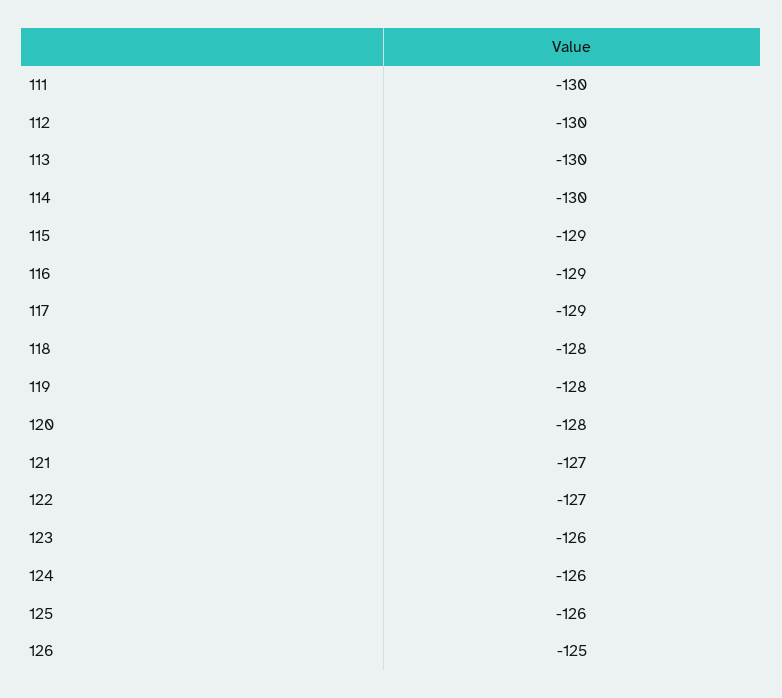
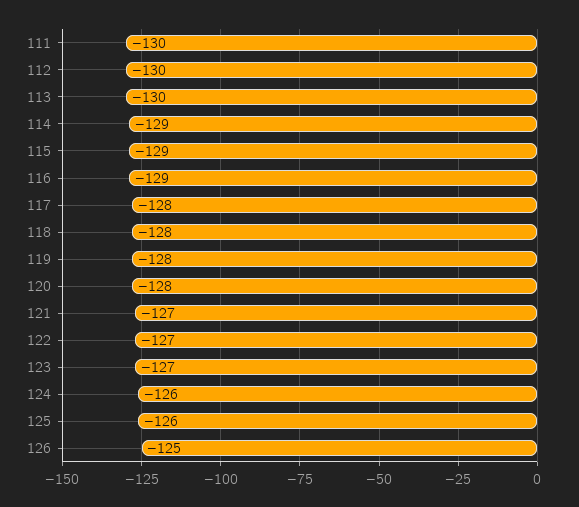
  {
    "111": -130,
    "112": -130,
    "113": -130,
-   "114": -130,
+   "114": -129,
    "115": -129,
    "116": -129,
-   "117": -129,
+   "117": -128,
    "118": -128,
    "119": -128,
    "120": -128,
    "121": -127,
    "122": -127,
-   "123": -126,
+   "123": -127,
    "124": -126,
    "125": -126,
    "126": -125
  }

